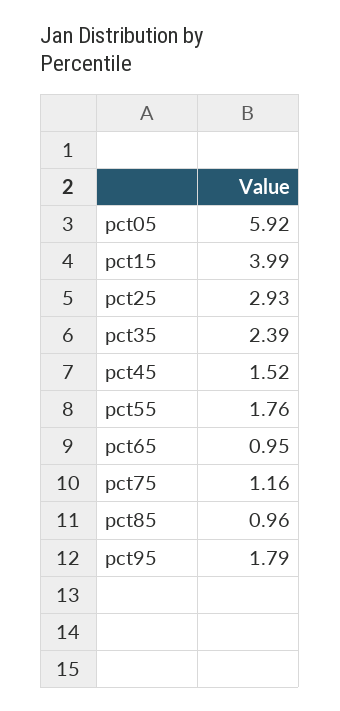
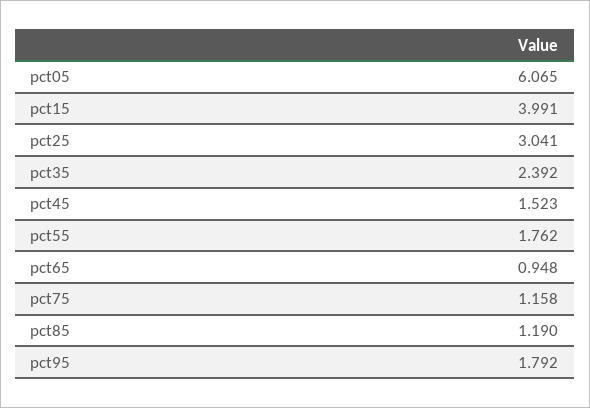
  {
-   "pct05": 5.92,
+   "pct05": 6.065,
    "pct15": 3.991,
-   "pct25": 2.93,
+   "pct25": 3.041,
    "pct35": 2.392,
    "pct45": 1.523,
    "pct55": 1.762,
    "pct65": 0.948,
    "pct75": 1.158,
-   "pct85": 0.96,
+   "pct85": 1.19,
    "pct95": 1.792
  }

